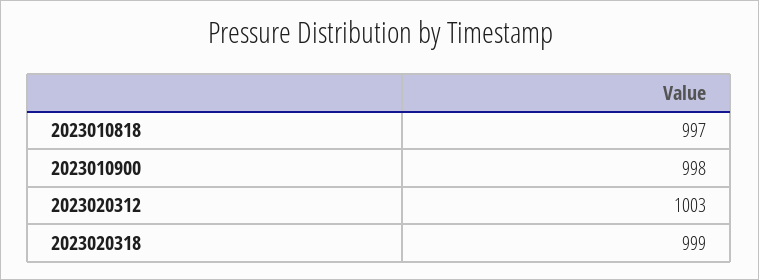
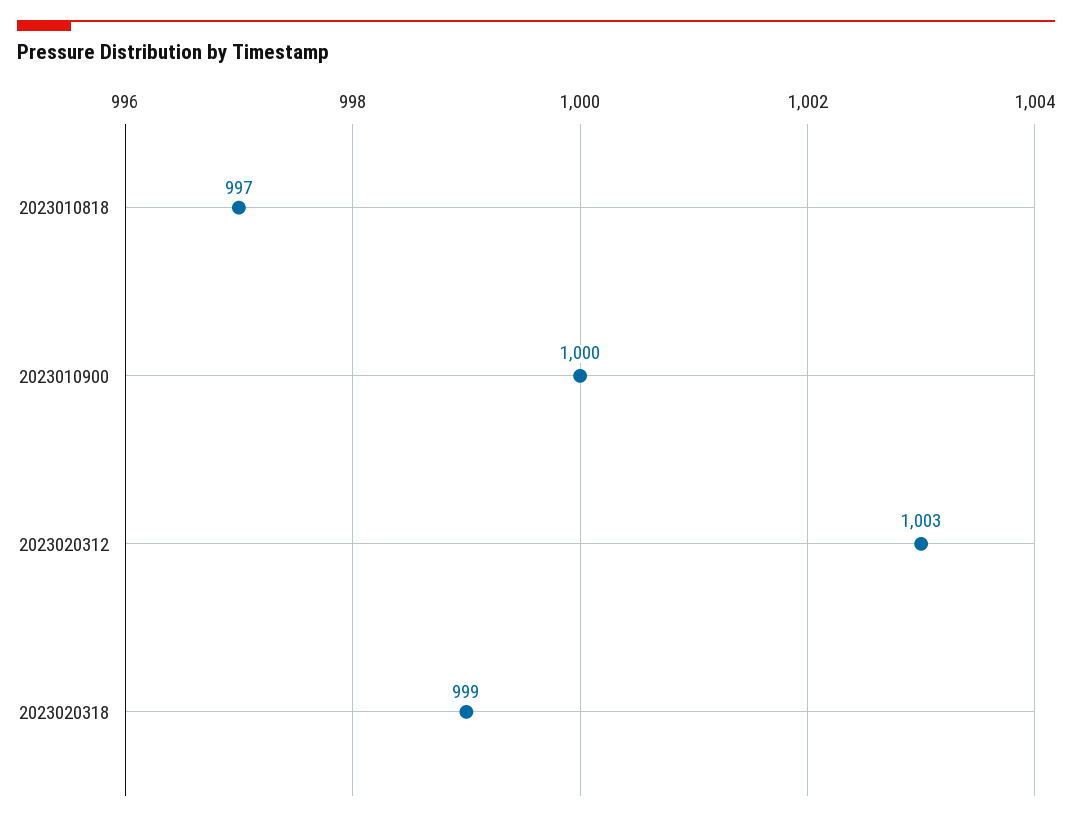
  {
    "2023010818": 997,
-   "2023010900": 998,
+   "2023010900": 1000,
    "2023020312": 1003,
    "2023020318": 999
  }

